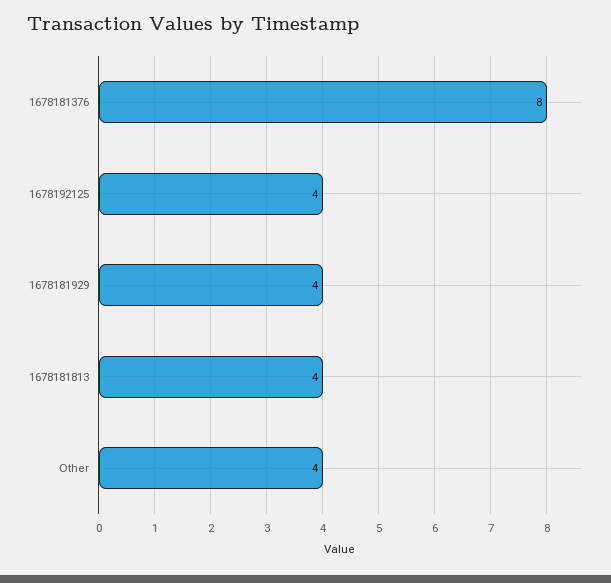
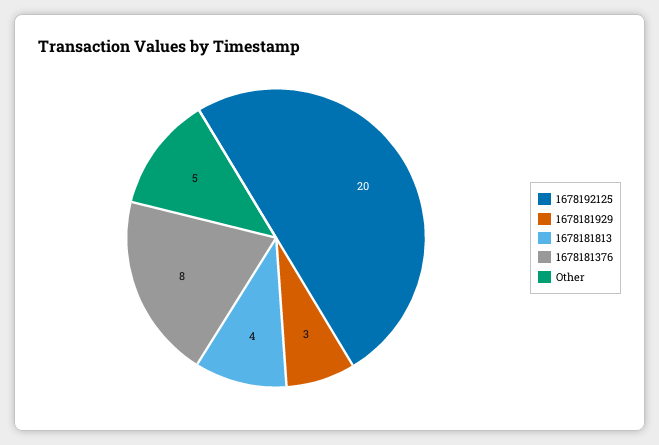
  {
    "1678181376": 8,
-   "1678192125": 4,
+   "1678192125": 20,
-   "1678181929": 4,
+   "1678181929": 3,
    "1678181813": 4,
-   "Other": 4
+   "Other": 5
  }

